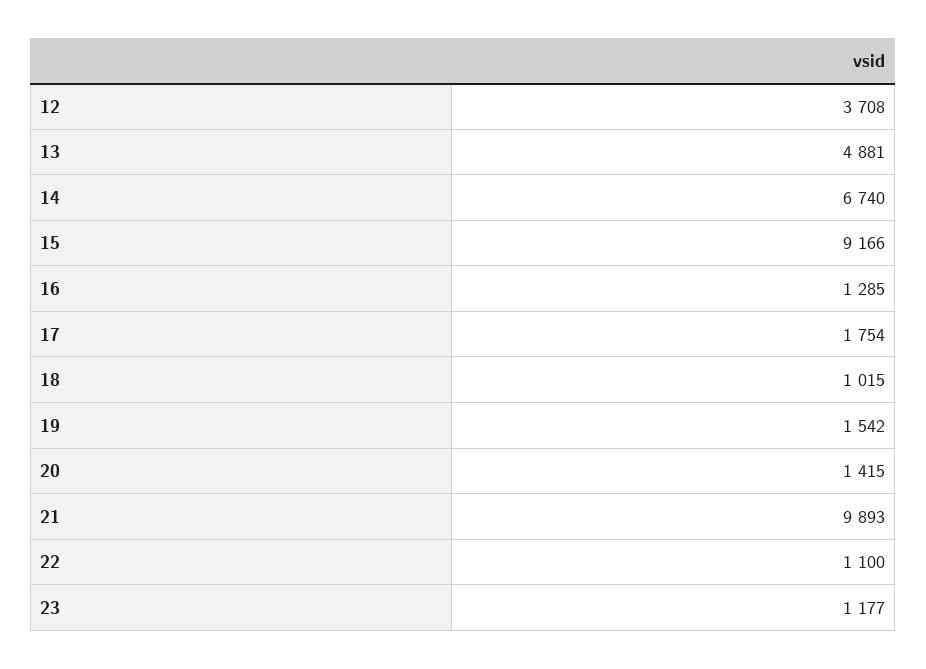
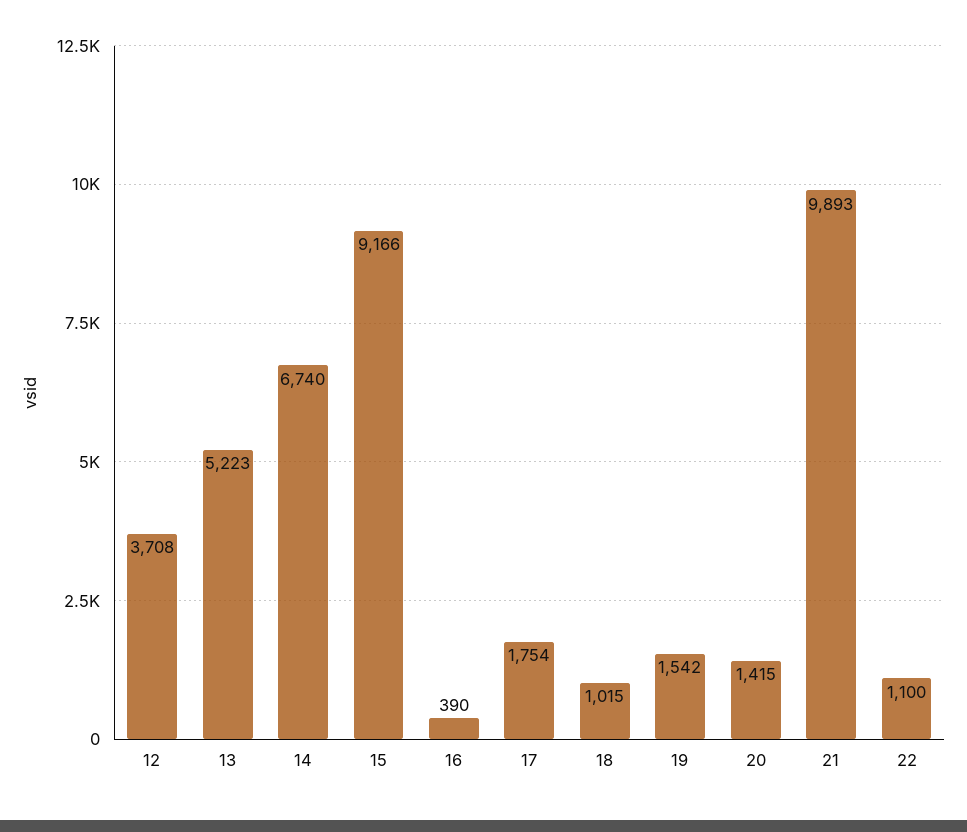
  {
    "12": 3708,
-   "13": 4881,
+   "13": 5223,
    "14": 6740,
    "15": 9166,
-   "16": 1285,
+   "16": 390,
    "17": 1754,
    "18": 1015,
    "19": 1542,
    "20": 1415,
    "21": 9893,
-   "22": 1100,
+   "22": 1100
-   "23": 1177
  }

